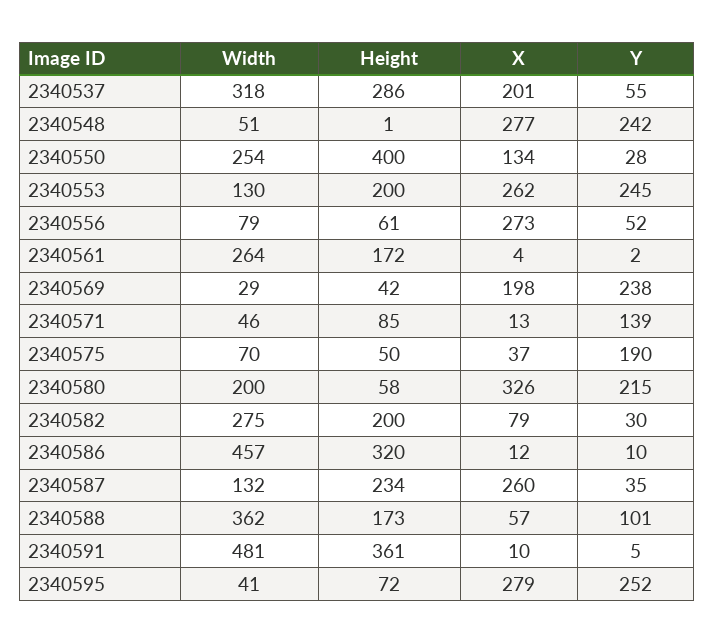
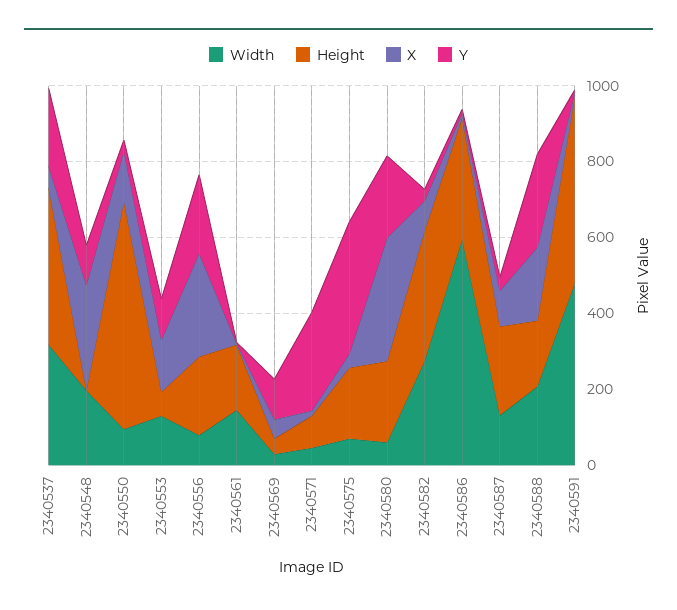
  {
    "Width": {
      "2340537": 318,
-     "2340548": 51,
+     "2340548": 200,
-     "2340550": 254,
+     "2340550": 100,
      "2340553": 130,
      "2340556": 79,
-     "2340561": 264,
+     "2340561": 150,
      "2340569": 29,
      "2340571": 46,
      "2340575": 70,
-     "2340580": 200,
+     "2340580": 50,
      "2340582": 275,
-     "2340586": 457,
+     "2340586": 600,
      "2340587": 132,
-     "2340588": 362,
+     "2340588": 200,
-     "2340591": 481,
+     "2340591": 481
-     "2340595": 41
    },
    "Height": {
-     "2340537": 286,
+     "2340537": 400,
      "2340548": 1,
-     "2340550": 400,
+     "2340550": 600,
-     "2340553": 200,
+     "2340553": 50,
-     "2340556": 61,
+     "2340556": 200,
      "2340561": 172,
      "2340569": 42,
      "2340571": 85,
-     "2340575": 50,
+     "2340575": 200,
-     "2340580": 58,
+     "2340580": 200,
-     "2340582": 200,
+     "2340582": 350,
      "2340586": 320,
      "2340587": 234,
      "2340588": 173,
-     "2340591": 361,
+     "2340591": 500
-     "2340595": 72
    },
    "X": {
-     "2340537": 201,
+     "2340537": 50,
      "2340548": 277,
      "2340550": 134,
-     "2340553": 262,
+     "2340553": 150,
      "2340556": 273,
      "2340561": 4,
-     "2340569": 198,
+     "2340569": 50,
      "2340571": 13,
      "2340575": 37,
      "2340580": 326,
      "2340582": 79,
      "2340586": 12,
-     "2340587": 260,
+     "2340587": 100,
-     "2340588": 57,
+     "2340588": 200,
-     "2340591": 10,
+     "2340591": 10
-     "2340595": 279
    },
    "Y": {
-     "2340537": 55,
+     "2340537": 200,
-     "2340548": 242,
+     "2340548": 100,
      "2340550": 28,
-     "2340553": 245,
+     "2340553": 100,
-     "2340556": 52,
+     "2340556": 200,
      "2340561": 2,
-     "2340569": 238,
+     "2340569": 100,
-     "2340571": 139,
+     "2340571": 250,
-     "2340575": 190,
+     "2340575": 350,
      "2340580": 215,
      "2340582": 30,
      "2340586": 10,
      "2340587": 35,
-     "2340588": 101,
+     "2340588": 250,
-     "2340591": 5,
+     "2340591": 5
-     "2340595": 252
    }
  }

